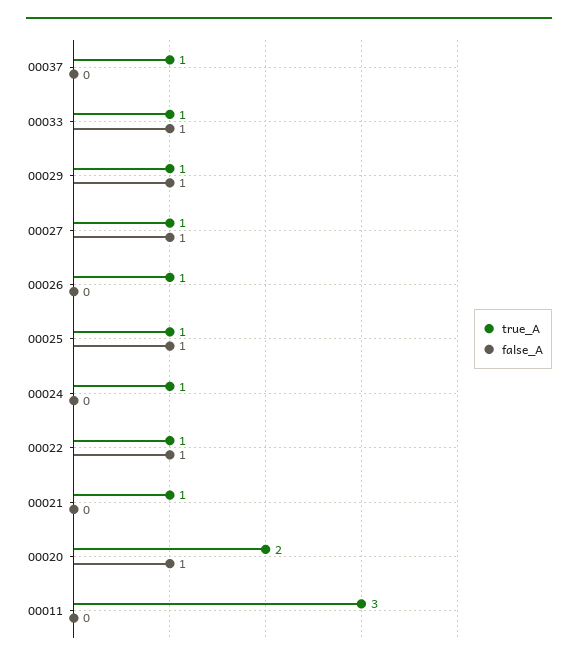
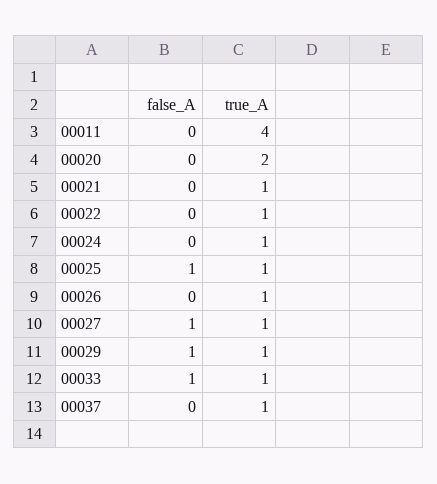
  {
    "true_A": {
      "00037": 1,
      "00033": 1,
      "00029": 1,
      "00027": 1,
      "00026": 1,
      "00025": 1,
      "00024": 1,
      "00022": 1,
      "00021": 1,
      "00020": 2,
-     "00011": 3
+     "00011": 4
    },
    "false_A": {
      "00037": 0,
      "00033": 1,
      "00029": 1,
      "00027": 1,
      "00026": 0,
      "00025": 1,
      "00024": 0,
-     "00022": 1,
+     "00022": 0,
      "00021": 0,
-     "00020": 1,
+     "00020": 0,
      "00011": 0
    }
  }

